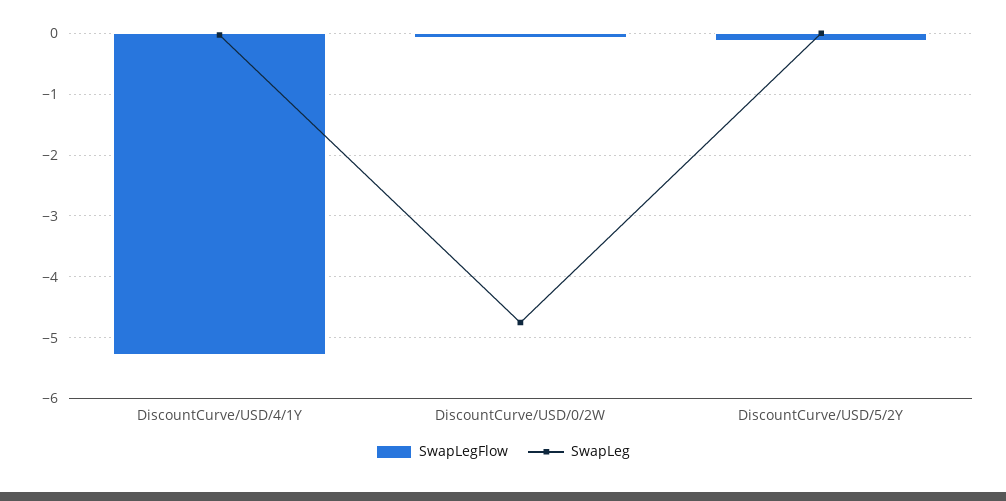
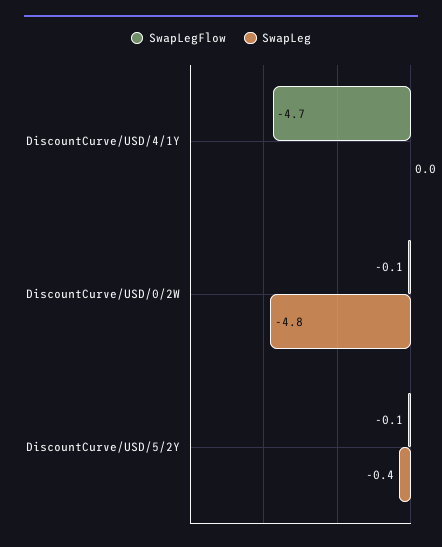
  {
    "SwapLegFlow": {
-     "DiscountCurve/USD/4/1Y": -5.3,
+     "DiscountCurve/USD/4/1Y": -4.7,
      "DiscountCurve/USD/0/2W": -0.1,
      "DiscountCurve/USD/5/2Y": -0.1
    },
    "SwapLeg": {
      "DiscountCurve/USD/4/1Y": 0,
      "DiscountCurve/USD/0/2W": -4.8,
-     "DiscountCurve/USD/5/2Y": 0
+     "DiscountCurve/USD/5/2Y": -0.4
    }
  }

